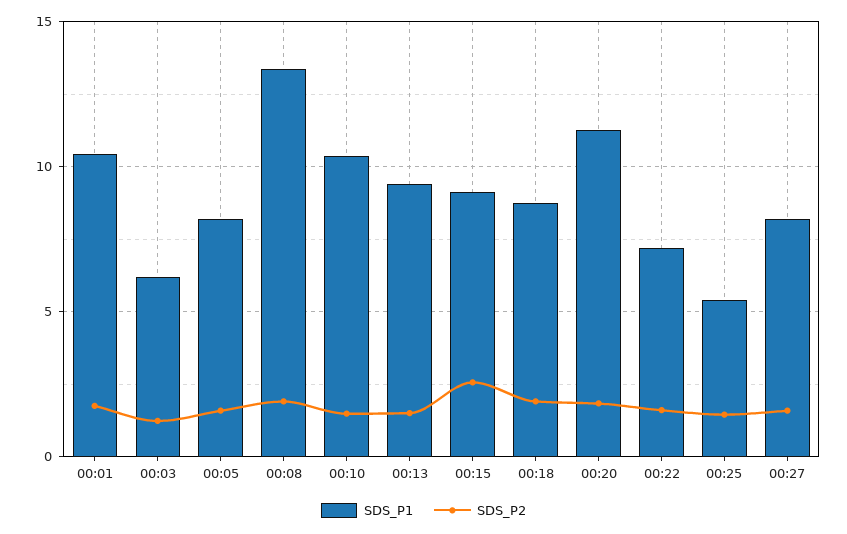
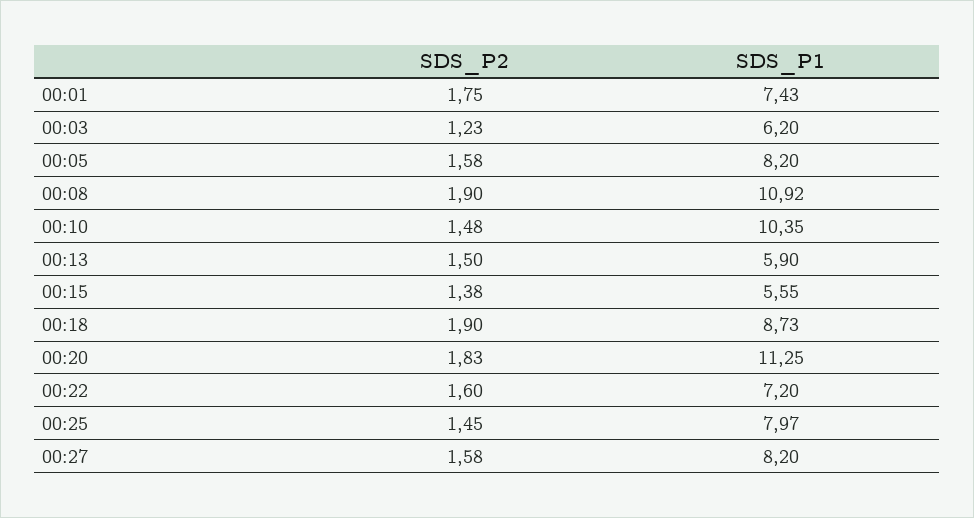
  {
    "SDS_P1": {
-     "00:01": 10.5,
+     "00:01": 7.43,
      "00:03": 6.2,
      "00:05": 8.2,
-     "00:08": 13.5,
+     "00:08": 10.92,
      "00:10": 10.35,
-     "00:13": 9.5,
+     "00:13": 5.9,
-     "00:15": 9,
+     "00:15": 5.55,
      "00:18": 8.73,
      "00:20": 11.25,
      "00:22": 7.2,
-     "00:25": 5.5,
+     "00:25": 7.97,
      "00:27": 8.2
    },
    "SDS_P2": {
      "00:01": 1.75,
      "00:03": 1.23,
      "00:05": 1.58,
      "00:08": 1.9,
      "00:10": 1.48,
      "00:13": 1.5,
-     "00:15": 2.5,
+     "00:15": 1.38,
      "00:18": 1.9,
      "00:20": 1.83,
      "00:22": 1.6,
      "00:25": 1.45,
      "00:27": 1.58
    }
  }

